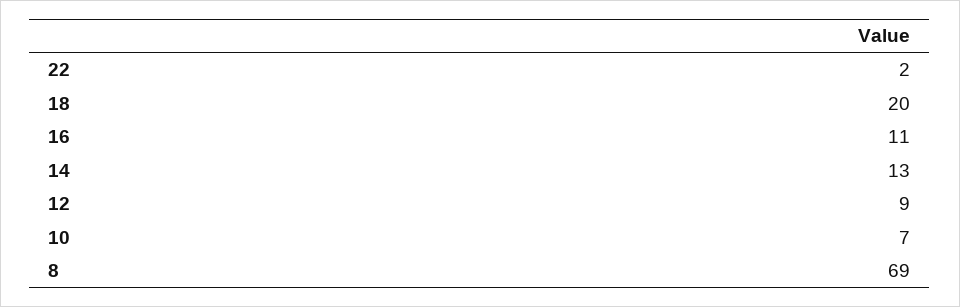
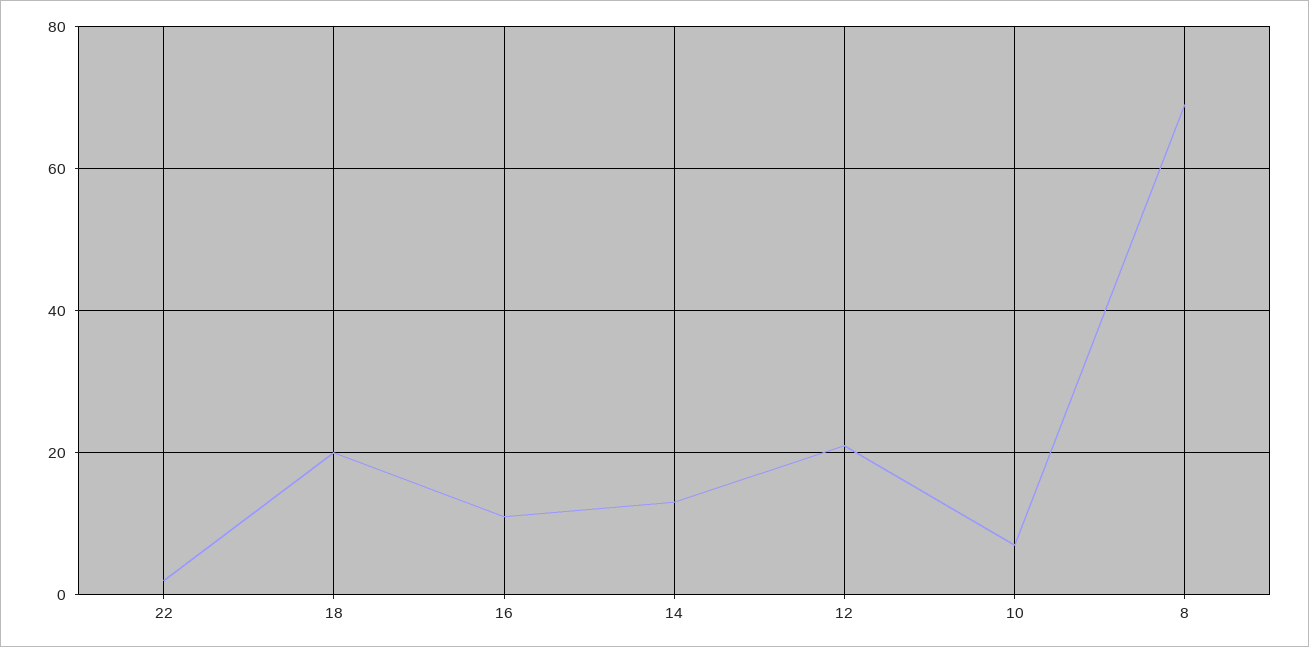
  {
    "22": 2,
    "18": 20,
    "16": 11,
    "14": 13,
-   "12": 9,
+   "12": 20,
    "10": 7,
    "8": 69
  }

